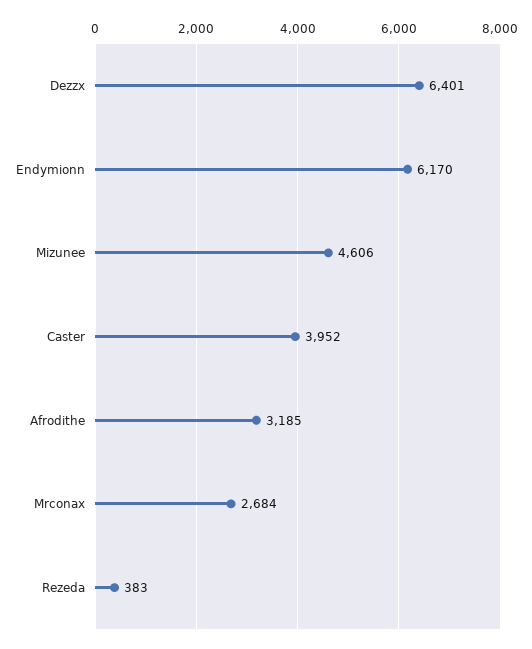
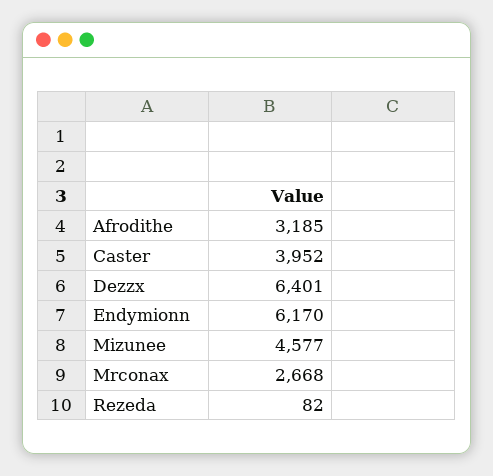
  {
    "Dezzx": 6401,
    "Endymionn": 6170,
-   "Mizunee": 4606,
+   "Mizunee": 4577,
    "Caster": 3952,
    "Afrodithe": 3185,
-   "Mrconax": 2684,
+   "Mrconax": 2668,
-   "Rezeda": 383
+   "Rezeda": 82
  }

